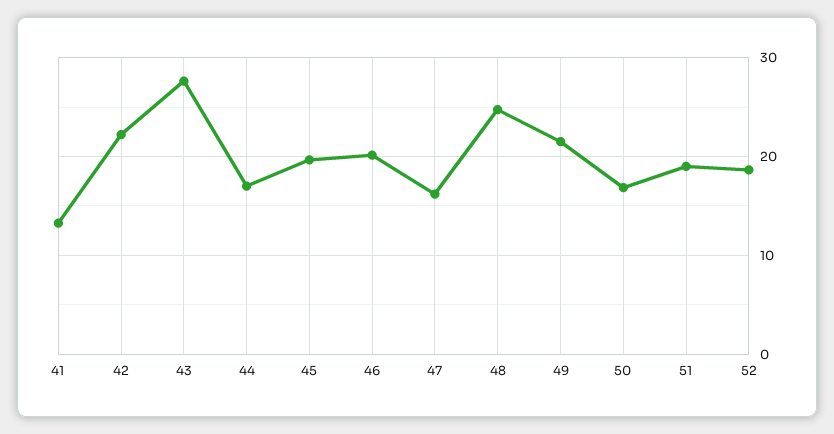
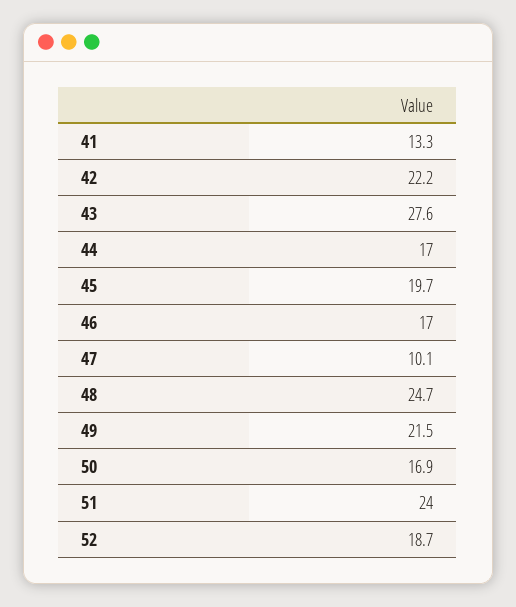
  {
    "41": 13.3,
    "42": 22.2,
    "43": 27.6,
    "44": 17,
    "45": 19.7,
-   "46": 20,
+   "46": 17,
-   "47": 16,
+   "47": 10.1,
    "48": 24.7,
    "49": 21.5,
    "50": 16.9,
-   "51": 19,
+   "51": 24,
    "52": 18.7
  }

